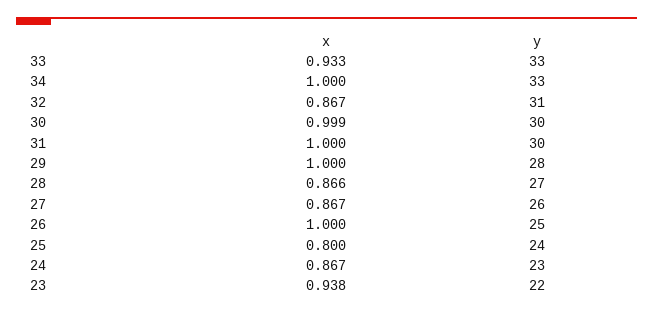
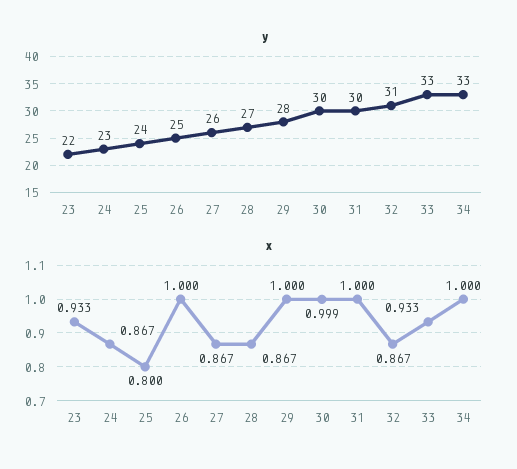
  {
    "x": {
      "33": 0.933,
      "34": 1,
      "32": 0.867,
      "30": 0.999,
      "31": 1,
      "29": 1,
-     "28": 0.866,
+     "28": 0.867,
      "27": 0.867,
      "26": 1,
      "25": 0.8,
      "24": 0.867,
-     "23": 0.938
+     "23": 0.933
    },
    "y": {
      "33": 33,
      "34": 33,
      "32": 31,
      "30": 30,
      "31": 30,
      "29": 28,
      "28": 27,
      "27": 26,
      "26": 25,
      "25": 24,
      "24": 23,
      "23": 22
    }
  }

